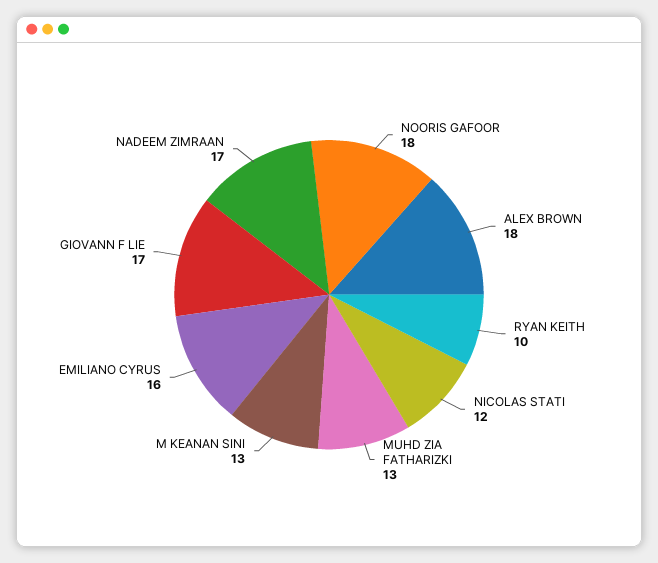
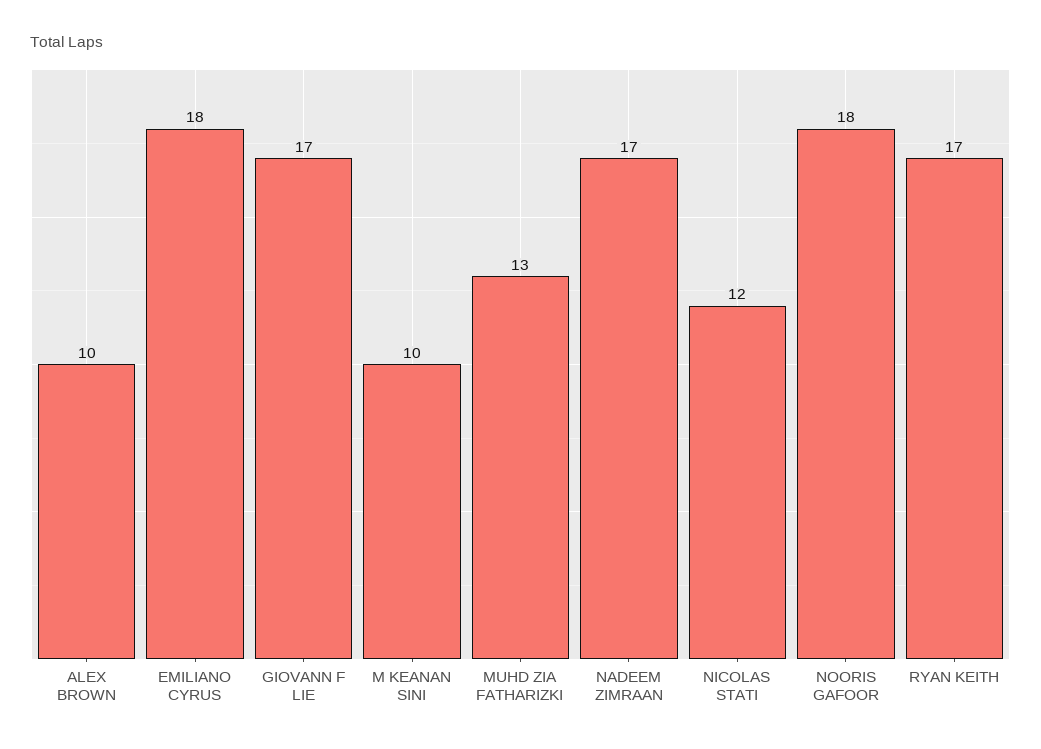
  {
    "NOORIS GAFOOR": 18,
-   "ALEX BROWN": 18,
+   "ALEX BROWN": 10,
-   "RYAN KEITH": 10,
+   "RYAN KEITH": 17,
    "NICOLAS STATI": 12,
    "MUHD ZIA FATHARIZKI": 13,
-   "M KEANAN SINI": 13,
+   "M KEANAN SINI": 10,
-   "EMILIANO CYRUS": 16,
+   "EMILIANO CYRUS": 18,
    "GIOVANN F LIE": 17,
    "NADEEM ZIMRAAN": 17
  }

